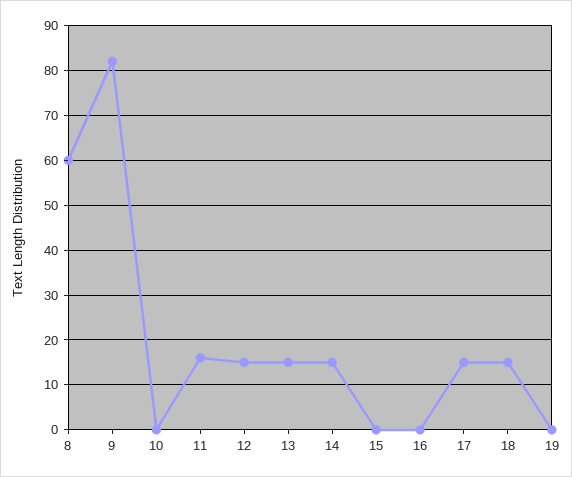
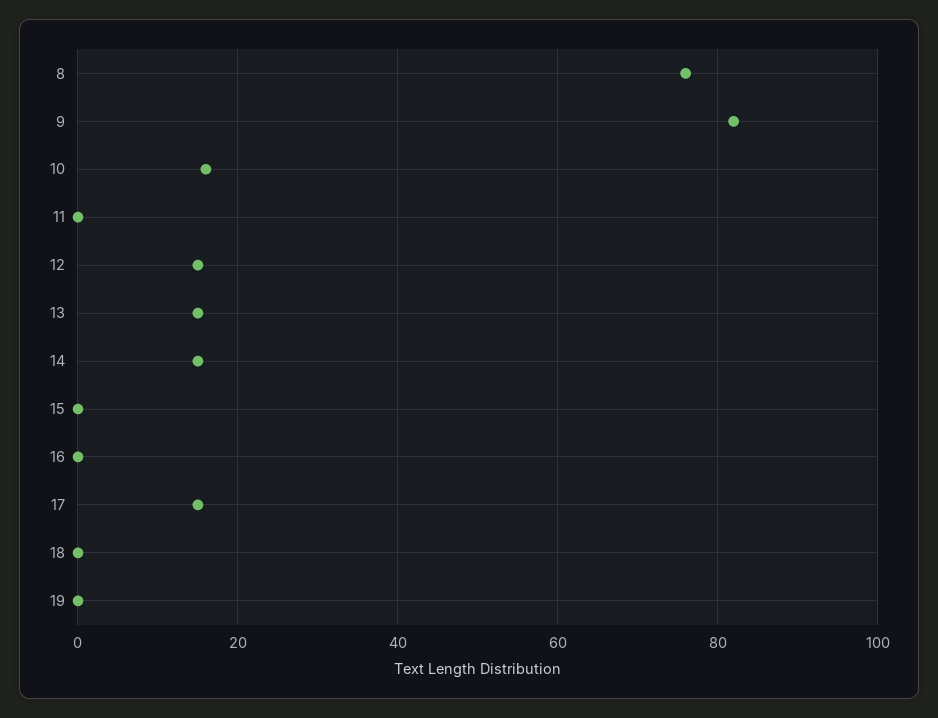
  {
-   "8": 60,
+   "8": 75,
    "9": 80,
-   "10": 0,
+   "10": 15,
-   "11": 15,
+   "11": 0,
    "12": 15,
    "13": 15,
    "14": 15,
    "15": 0,
    "16": 0,
    "17": 15,
-   "18": 15,
+   "18": 0,
    "19": 0
  }

